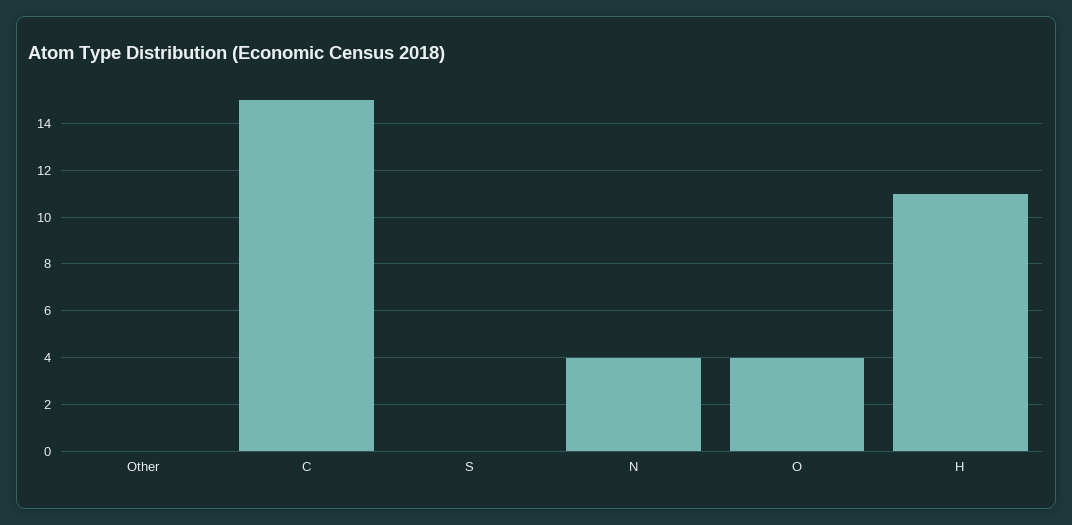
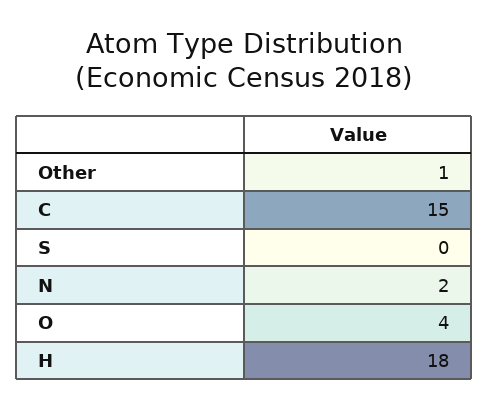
  {
-   "Other": 0,
+   "Other": 1,
    "C": 15,
    "S": 0,
-   "N": 4,
+   "N": 2,
    "O": 4,
-   "H": 11
+   "H": 18
  }

